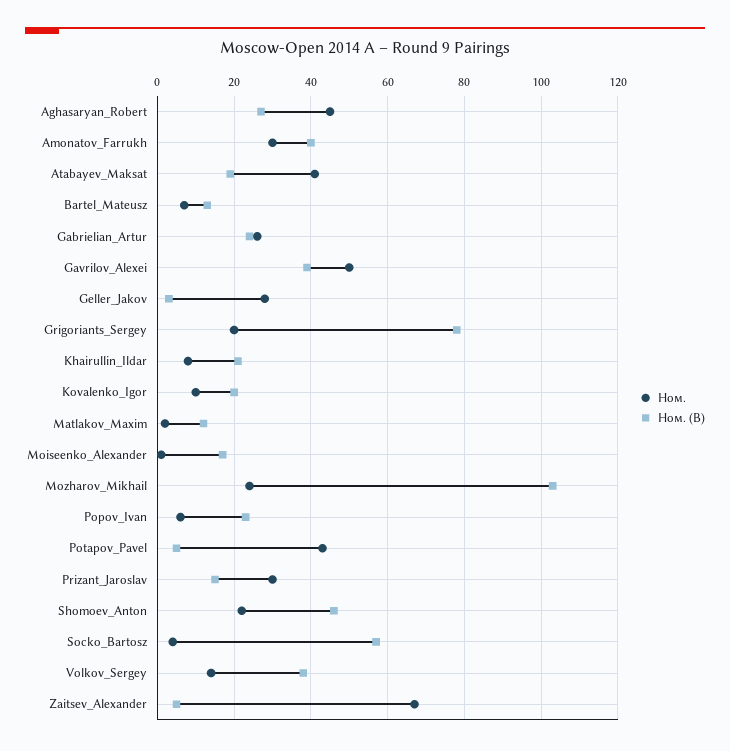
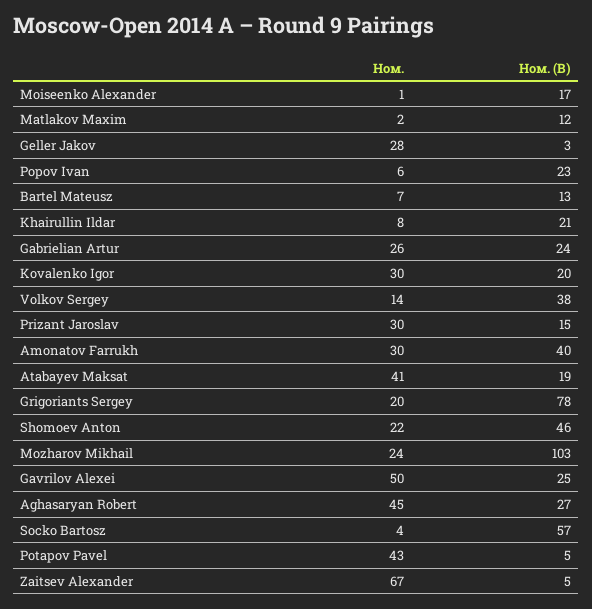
  {
    "Ном.": {
      "Aghasaryan_Robert": 45,
      "Amonatov_Farrukh": 30,
      "Atabayev_Maksat": 41,
      "Bartel_Mateusz": 7,
      "Gabrielian_Artur": 26,
      "Gavrilov_Alexei": 50,
      "Geller_Jakov": 28,
      "Grigoriants_Sergey": 20,
      "Khairullin_Ildar": 8,
-     "Kovalenko_Igor": 10,
+     "Kovalenko_Igor": 30,
      "Matlakov_Maxim": 2,
      "Moiseenko_Alexander": 1,
      "Mozharov_Mikhail": 24,
      "Popov_Ivan": 6,
      "Potapov_Pavel": 43,
      "Prizant_Jaroslav": 30,
      "Shomoev_Anton": 22,
      "Socko_Bartosz": 4,
      "Volkov_Sergey": 14,
      "Zaitsev_Alexander": 67
    },
    "Ном. (B)": {
      "Aghasaryan_Robert": 27,
      "Amonatov_Farrukh": 40,
      "Atabayev_Maksat": 19,
      "Bartel_Mateusz": 13,
      "Gabrielian_Artur": 24,
-     "Gavrilov_Alexei": 40,
+     "Gavrilov_Alexei": 25,
      "Geller_Jakov": 3,
      "Grigoriants_Sergey": 78,
      "Khairullin_Ildar": 21,
      "Kovalenko_Igor": 20,
      "Matlakov_Maxim": 12,
      "Moiseenko_Alexander": 17,
      "Mozharov_Mikhail": 103,
      "Popov_Ivan": 23,
      "Potapov_Pavel": 5,
      "Prizant_Jaroslav": 15,
      "Shomoev_Anton": 46,
      "Socko_Bartosz": 57,
      "Volkov_Sergey": 38,
      "Zaitsev_Alexander": 5
    }
  }

